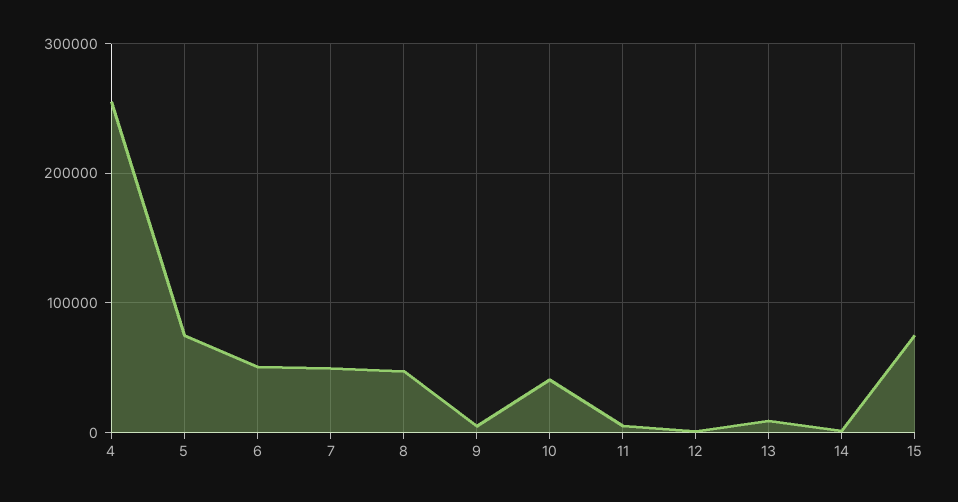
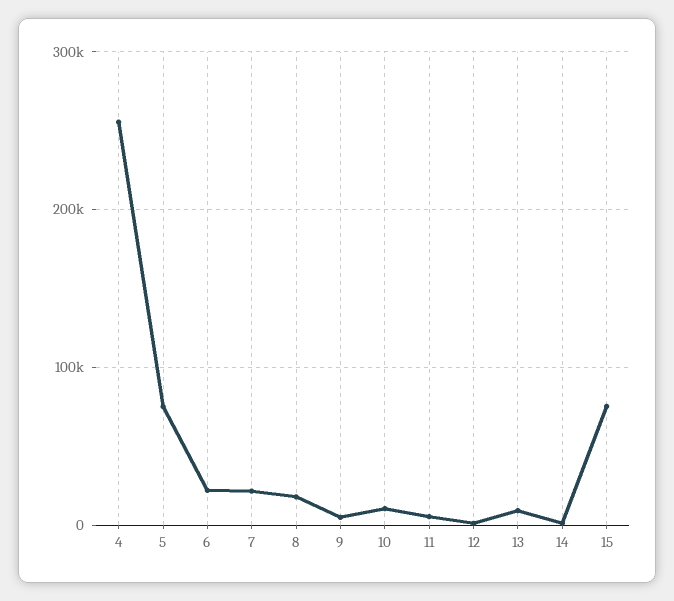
  {
    "4": 260000,
    "5": 70000,
-   "6": 50000,
+   "6": 20000,
-   "7": 50000,
+   "7": 20000,
-   "8": 50000,
+   "8": 20000,
    "9": 0,
-   "10": 40000,
+   "10": 10000,
    "11": 10000,
    "12": 0,
    "13": 10000,
    "14": 0,
    "15": 80000
  }

